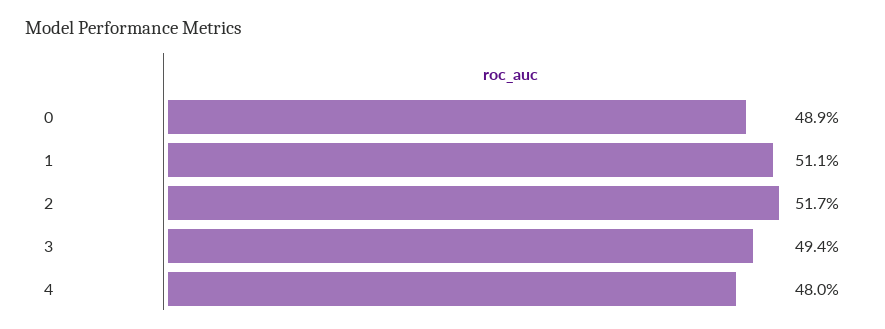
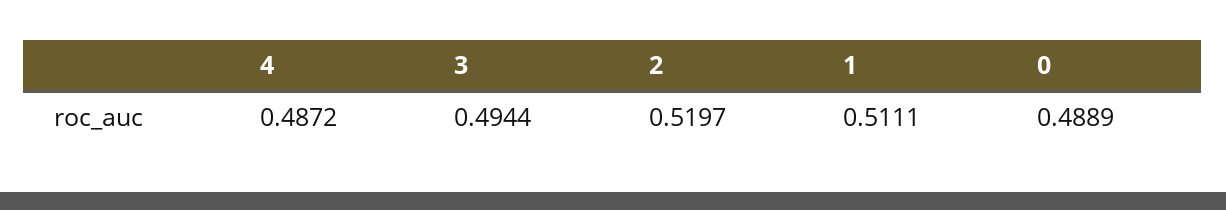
  {
    "0": 0.4889,
    "1": 0.5111,
-   "2": 0.517,
+   "2": 0.5197,
    "3": 0.4944,
-   "4": 0.48
+   "4": 0.4872
  }

